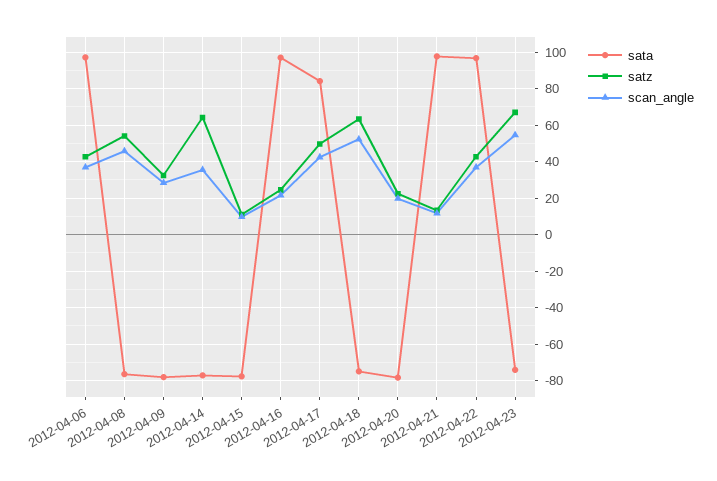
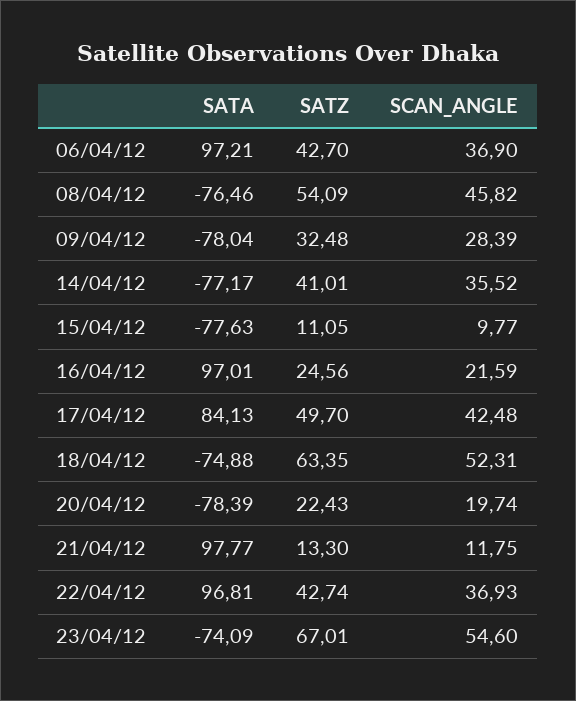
  {
    "sata": {
      "2012-04-06": 97.21,
      "2012-04-08": -76.46,
      "2012-04-09": -78.04,
      "2012-04-14": -77.17,
      "2012-04-15": -77.63,
      "2012-04-16": 97.01,
      "2012-04-17": 84.13,
      "2012-04-18": -74.88,
      "2012-04-20": -78.39,
      "2012-04-21": 97.77,
      "2012-04-22": 96.81,
      "2012-04-23": -74.09
    },
    "satz": {
      "2012-04-06": 42.7,
      "2012-04-08": 54.09,
      "2012-04-09": 32.48,
-     "2012-04-14": 65,
+     "2012-04-14": 41.01,
      "2012-04-15": 11.05,
      "2012-04-16": 24.56,
      "2012-04-17": 49.7,
      "2012-04-18": 63.35,
      "2012-04-20": 22.43,
      "2012-04-21": 13.3,
      "2012-04-22": 42.74,
      "2012-04-23": 67.01
    },
    "scan_angle": {
      "2012-04-06": 36.9,
      "2012-04-08": 45.82,
      "2012-04-09": 28.39,
      "2012-04-14": 35.52,
      "2012-04-15": 9.77,
      "2012-04-16": 21.59,
      "2012-04-17": 42.48,
      "2012-04-18": 52.31,
      "2012-04-20": 19.74,
      "2012-04-21": 11.75,
      "2012-04-22": 36.93,
      "2012-04-23": 54.6
    }
  }

